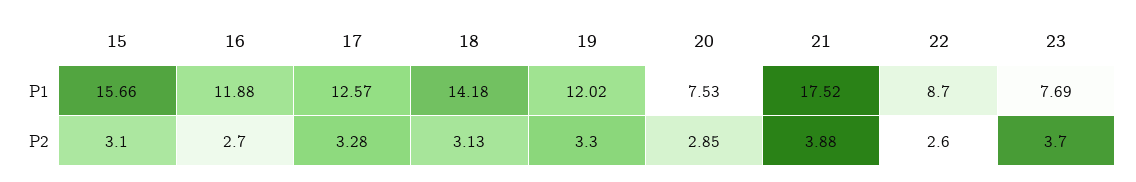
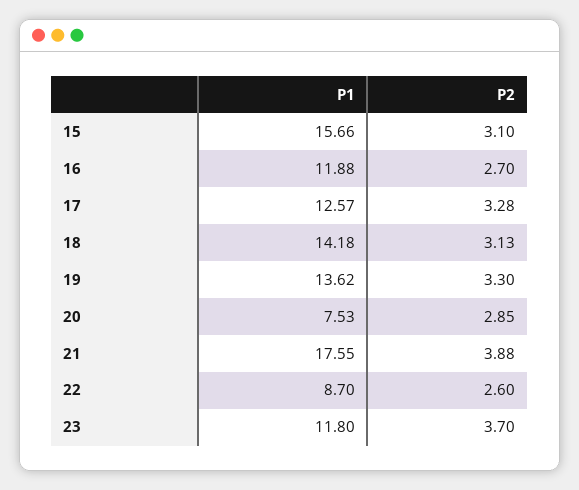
  {
    "15": {
      "P1": 15.66,
      "P2": 3.1
    },
    "16": {
      "P1": 11.88,
      "P2": 2.7
    },
    "17": {
      "P1": 12.57,
      "P2": 3.28
    },
    "18": {
      "P1": 14.18,
      "P2": 3.13
    },
    "19": {
-     "P1": 12.02,
+     "P1": 13.62,
      "P2": 3.3
    },
    "20": {
      "P1": 7.53,
      "P2": 2.85
    },
    "21": {
-     "P1": 17.52,
+     "P1": 17.55,
      "P2": 3.88
    },
    "22": {
      "P1": 8.7,
      "P2": 2.6
    },
    "23": {
-     "P1": 7.69,
+     "P1": 11.8,
      "P2": 3.7
    }
  }

